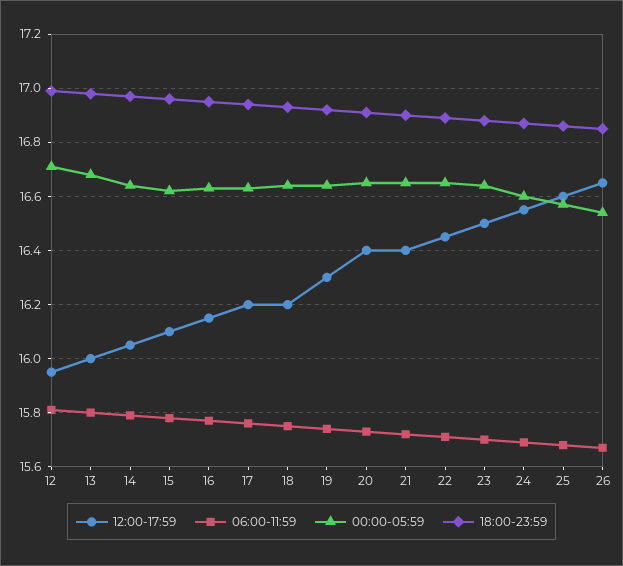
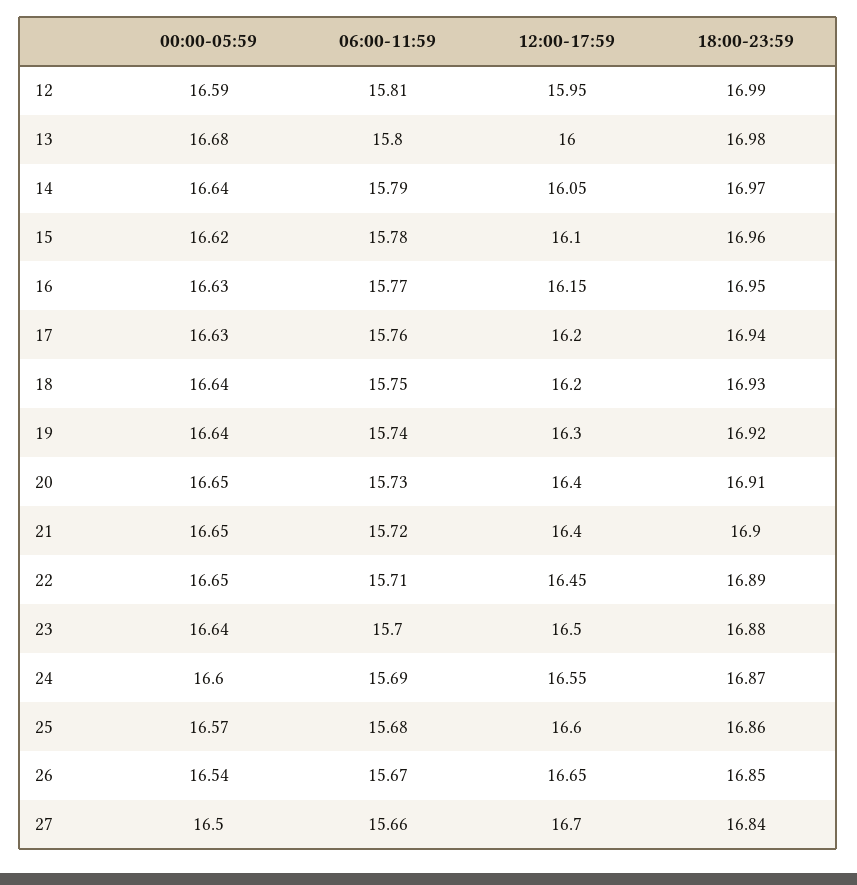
  {
    "12:00-17:59": {
      "12": 15.95,
      "13": 16,
      "14": 16.05,
      "15": 16.1,
      "16": 16.15,
      "17": 16.2,
      "18": 16.2,
      "19": 16.3,
      "20": 16.4,
      "21": 16.4,
      "22": 16.45,
      "23": 16.5,
      "24": 16.55,
      "25": 16.6,
-     "26": 16.65
+     "26": 16.65,
+     "27": 16.7
    },
    "06:00-11:59": {
      "12": 15.81,
      "13": 15.8,
      "14": 15.79,
      "15": 15.78,
      "16": 15.77,
      "17": 15.76,
      "18": 15.75,
      "19": 15.74,
      "20": 15.73,
      "21": 15.72,
      "22": 15.71,
      "23": 15.7,
      "24": 15.69,
      "25": 15.68,
-     "26": 15.67
+     "26": 15.67,
+     "27": 15.66
    },
    "00:00-05:59": {
-     "12": 16.7,
+     "12": 16.59,
      "13": 16.68,
      "14": 16.64,
      "15": 16.62,
      "16": 16.63,
      "17": 16.63,
      "18": 16.64,
      "19": 16.64,
      "20": 16.65,
      "21": 16.65,
      "22": 16.65,
      "23": 16.64,
      "24": 16.6,
      "25": 16.57,
-     "26": 16.54
+     "26": 16.54,
+     "27": 16.5
    },
    "18:00-23:59": {
      "12": 16.99,
      "13": 16.98,
      "14": 16.97,
      "15": 16.96,
      "16": 16.95,
      "17": 16.94,
      "18": 16.93,
      "19": 16.92,
      "20": 16.91,
      "21": 16.9,
      "22": 16.89,
      "23": 16.88,
      "24": 16.87,
      "25": 16.86,
-     "26": 16.85
+     "26": 16.85,
+     "27": 16.84
    }
  }

